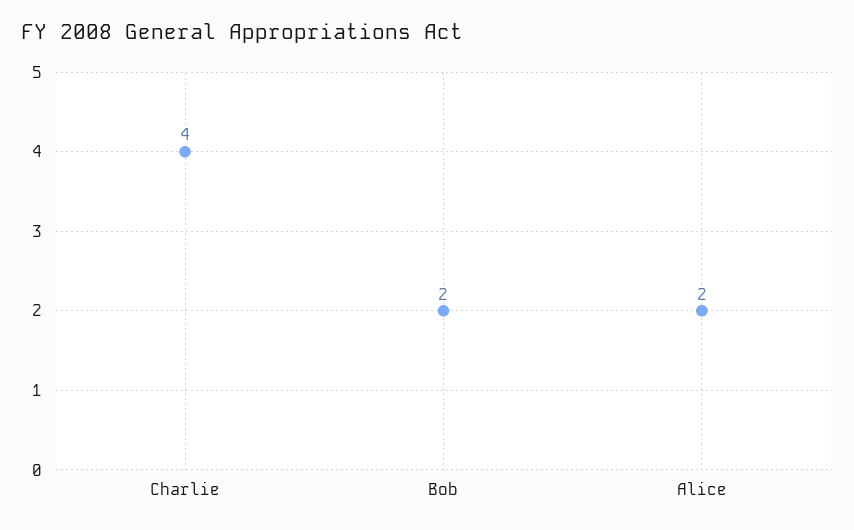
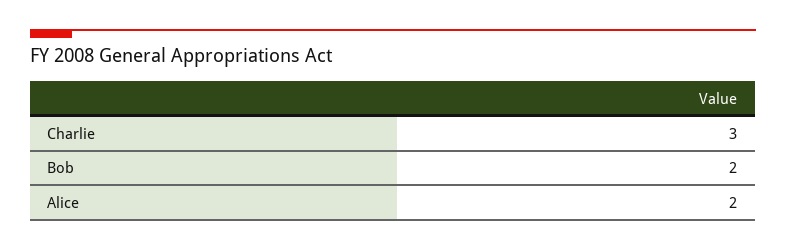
  {
-   "Charlie": 4,
+   "Charlie": 3,
    "Bob": 2,
    "Alice": 2
  }

